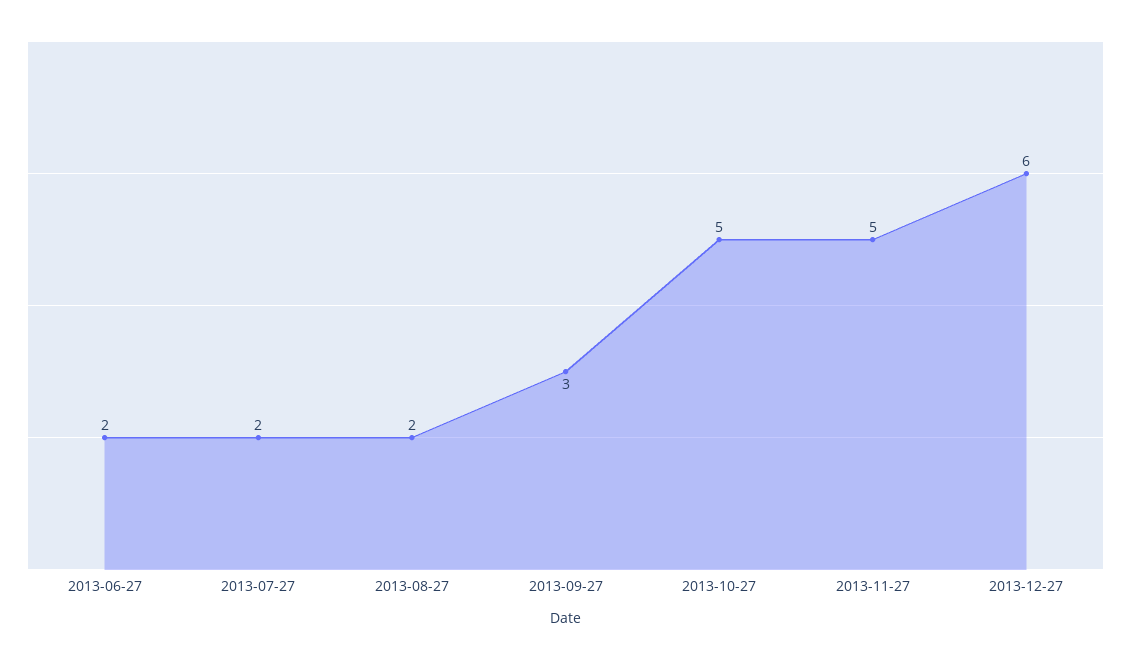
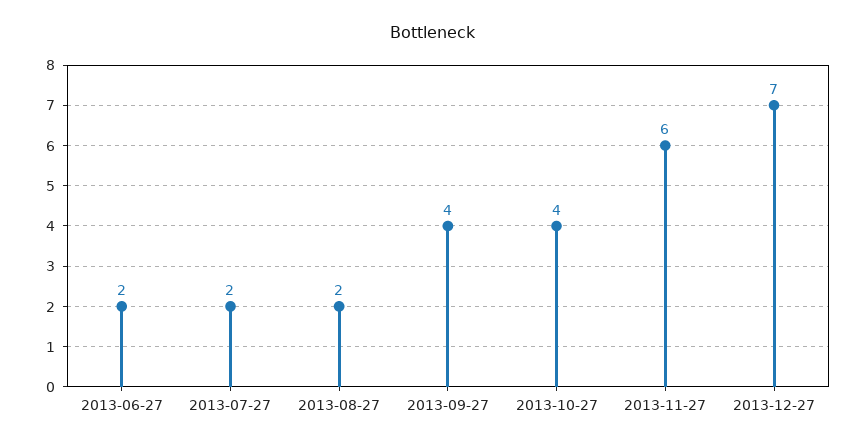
  {
    "2013-06-27": 2,
    "2013-07-27": 2,
    "2013-08-27": 2,
-   "2013-09-27": 3,
+   "2013-09-27": 4,
-   "2013-10-27": 5,
+   "2013-10-27": 4,
-   "2013-11-27": 5,
+   "2013-11-27": 6,
-   "2013-12-27": 6
+   "2013-12-27": 7
  }

